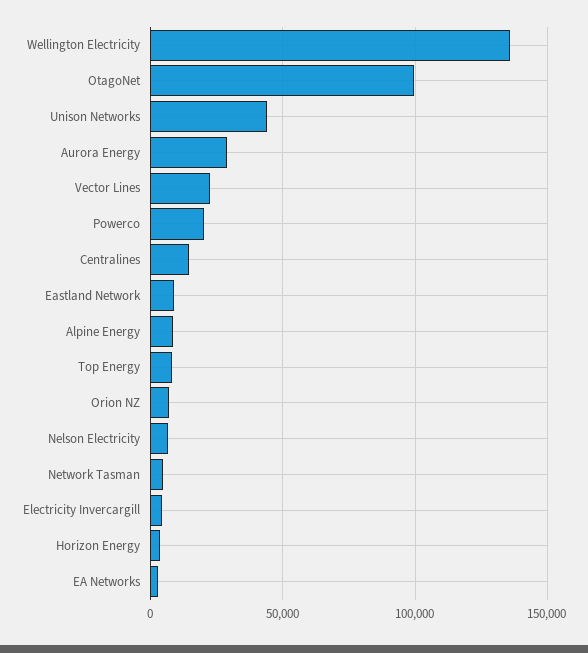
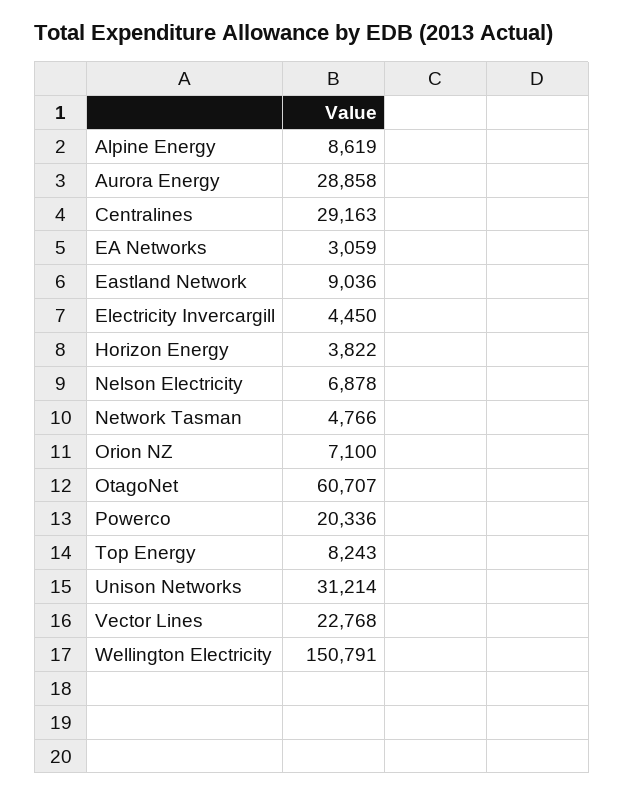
  {
-   "Wellington Electricity": 135000,
+   "Wellington Electricity": 150791,
-   "OtagoNet": 100000,
+   "OtagoNet": 60707,
-   "Unison Networks": 45000,
+   "Unison Networks": 31214,
    "Aurora Energy": 28858,
    "Vector Lines": 22768,
    "Powerco": 20336,
-   "Centralines": 15000,
+   "Centralines": 29163,
    "Eastland Network": 9036,
    "Alpine Energy": 8619,
    "Top Energy": 8243,
    "Orion NZ": 7100,
    "Nelson Electricity": 6878,
    "Network Tasman": 4766,
    "Electricity Invercargill": 4450,
    "Horizon Energy": 3822,
    "EA Networks": 3059
  }

